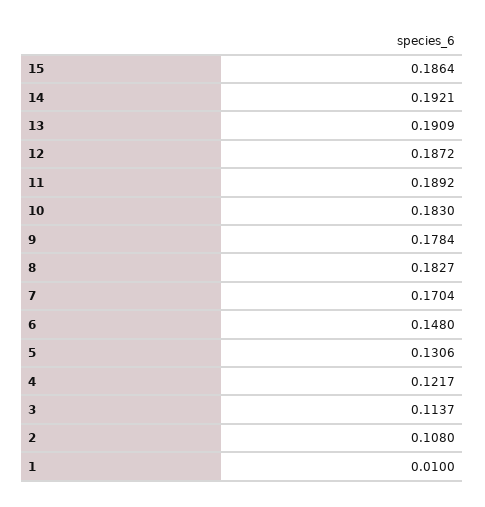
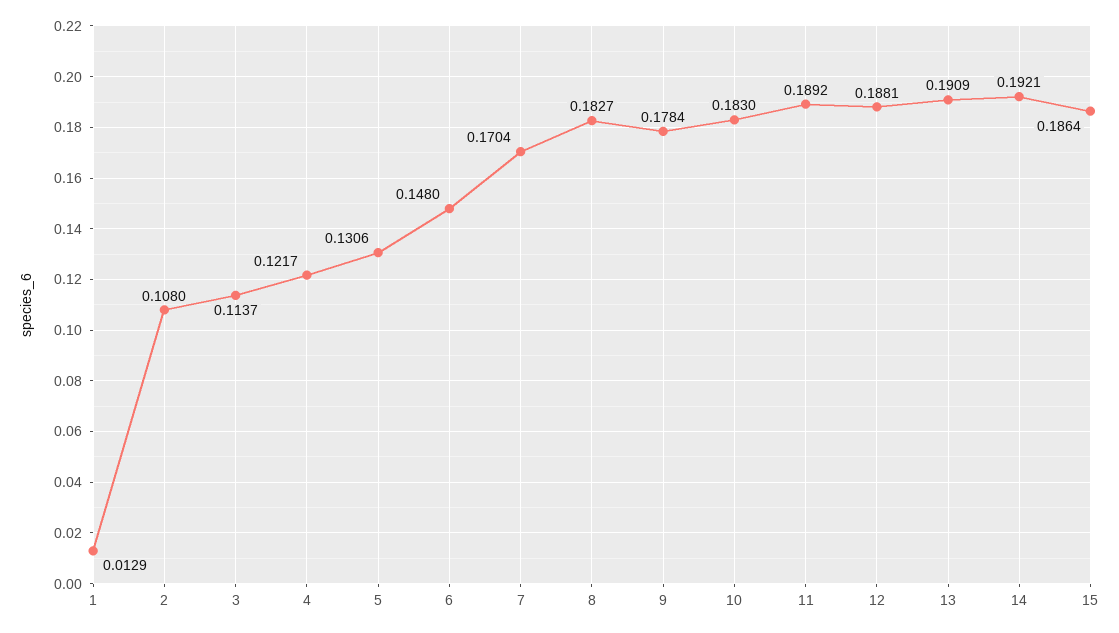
  {
    "15": 0.1864,
    "14": 0.1921,
    "13": 0.1909,
-   "12": 0.1872,
+   "12": 0.1881,
    "11": 0.1892,
    "10": 0.183,
    "9": 0.1784,
    "8": 0.1827,
    "7": 0.1704,
    "6": 0.148,
    "5": 0.1306,
    "4": 0.1217,
    "3": 0.1137,
    "2": 0.108,
-   "1": 0.01
+   "1": 0.0129
  }

